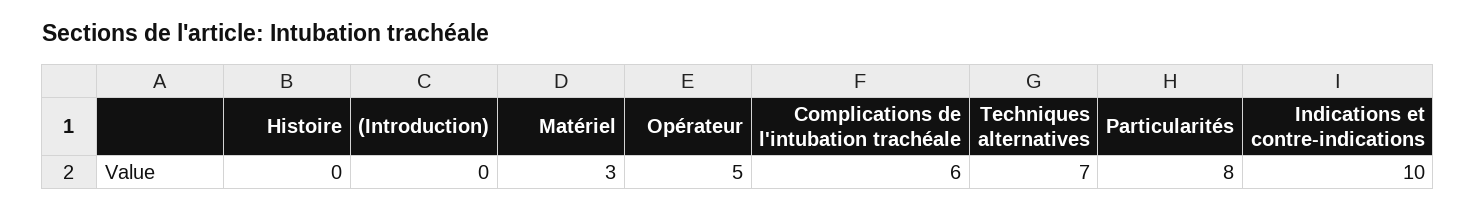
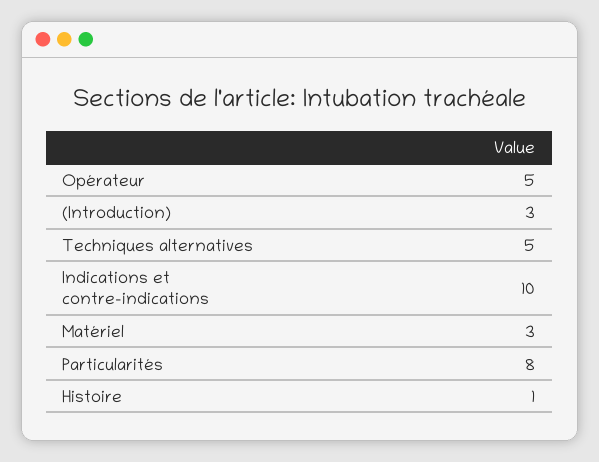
  {
-   "Histoire": 0,
+   "Histoire": 1,
-   "(Introduction)": 0,
+   "(Introduction)": 3,
    "Matériel": 3,
    "Opérateur": 5,
-   "Complications de l'intubation trachéale": 6,
-   "Techniques alternatives": 7,
+   "Techniques alternatives": 5,
    "Particularités": 8,
    "Indications et contre-indications": 10
  }

